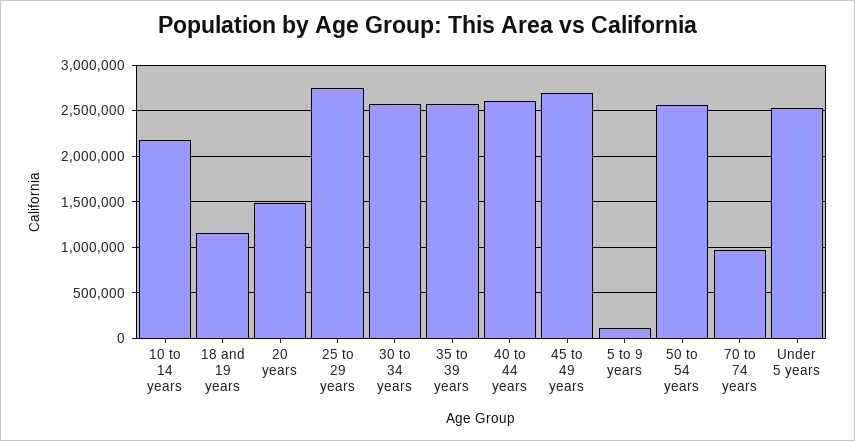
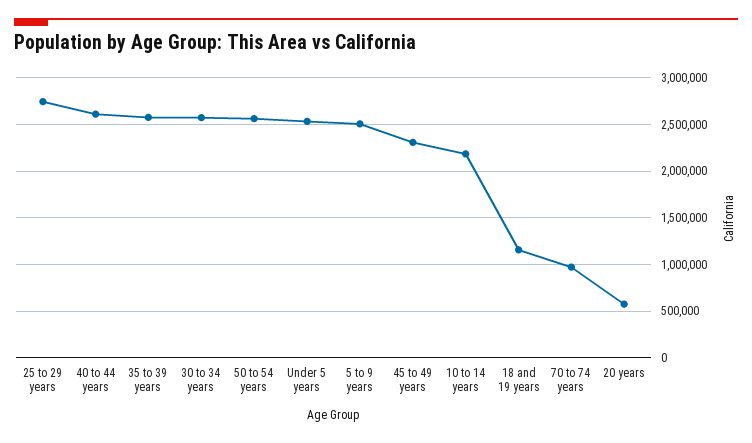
  {
    "10 to 14 years": 2200000,
    "18 and 19 years": 1200000,
-   "20 years": 1500000,
+   "20 years": 600000,
    "25 to 29 years": 2700000,
    "30 to 34 years": 2600000,
    "35 to 39 years": 2600000,
    "40 to 44 years": 2600000,
-   "45 to 49 years": 2700000,
+   "45 to 49 years": 2300000,
-   "5 to 9 years": 100000,
+   "5 to 9 years": 2500000,
    "50 to 54 years": 2600000,
    "70 to 74 years": 1000000,
    "Under 5 years": 2500000
  }

